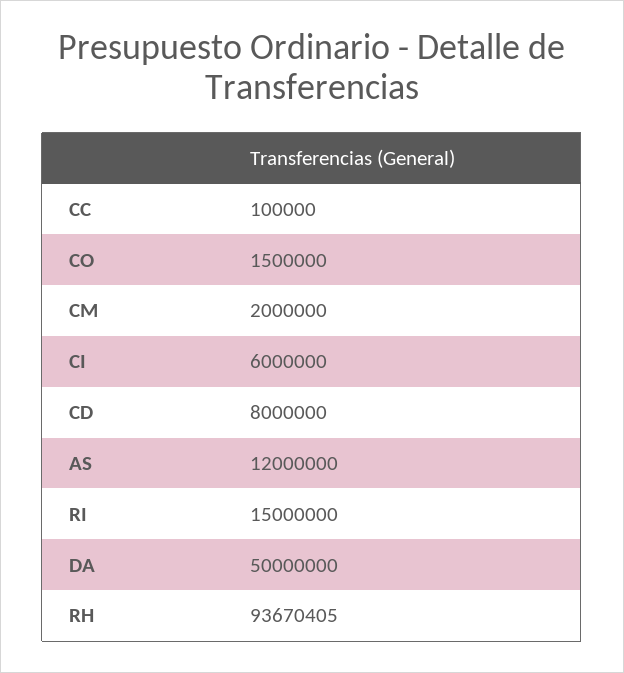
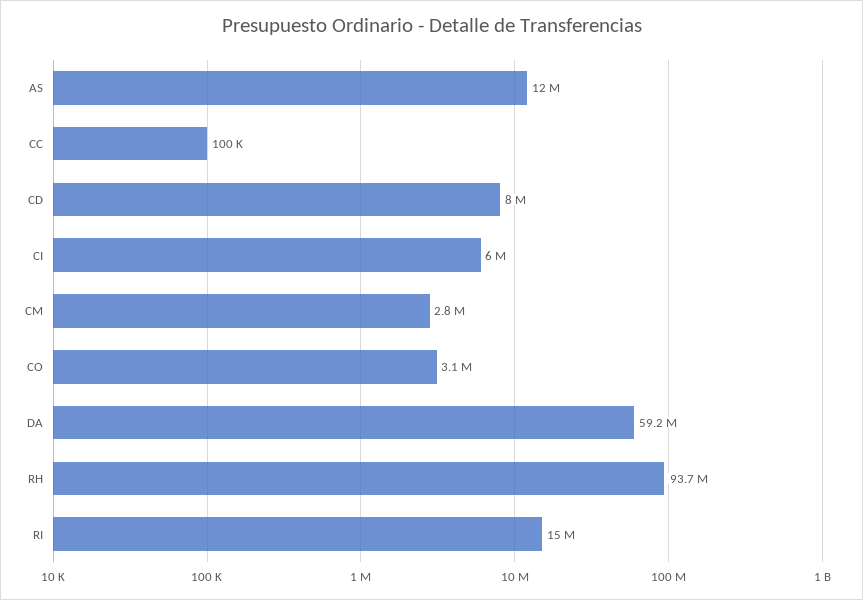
  {
    "CC": 100000,
-   "CO": 1500000,
+   "CO": 3100000,
-   "CM": 2000000,
+   "CM": 2800000,
    "CI": 6000000,
    "CD": 8000000,
    "AS": 12000000,
    "RI": 15000000,
-   "DA": 50000000,
+   "DA": 59200000,
    "RH": 93670405
  }

